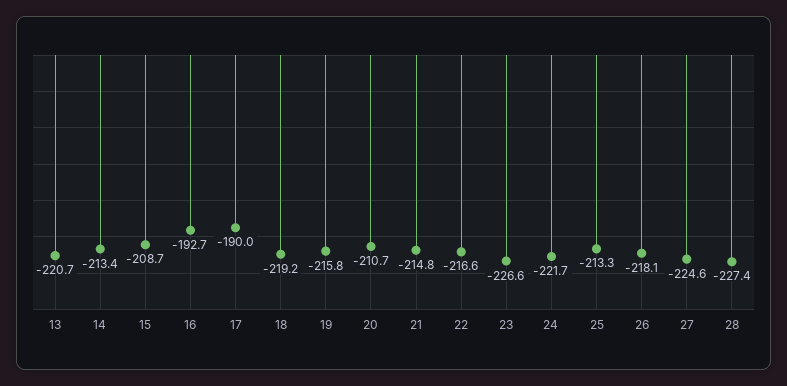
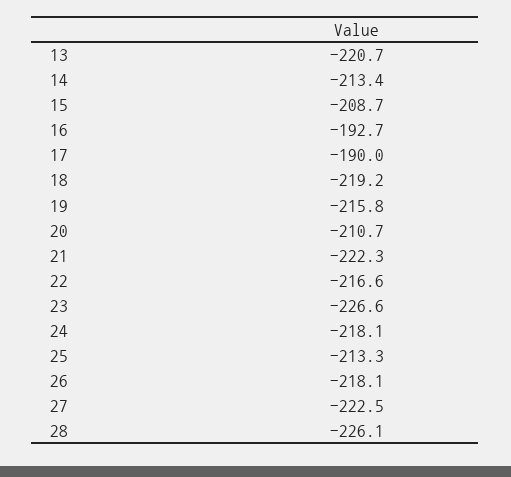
  {
    "13": -220.7,
    "14": -213.4,
    "15": -208.7,
    "16": -192.7,
    "17": -190,
    "18": -219.2,
    "19": -215.8,
    "20": -210.7,
-   "21": -214.8,
+   "21": -222.3,
    "22": -216.6,
    "23": -226.6,
-   "24": -221.7,
+   "24": -218.1,
    "25": -213.3,
    "26": -218.1,
-   "27": -224.6,
+   "27": -222.5,
-   "28": -227.4
+   "28": -226.1
  }

